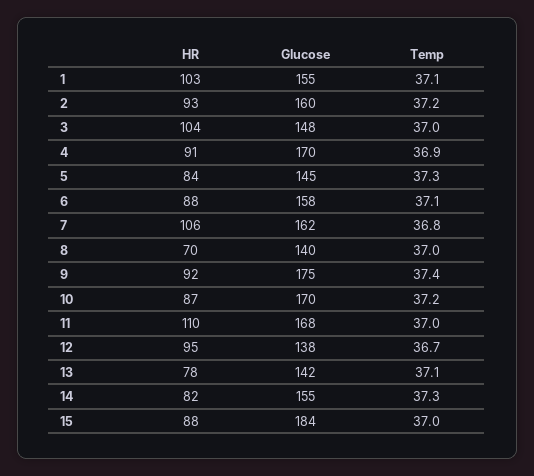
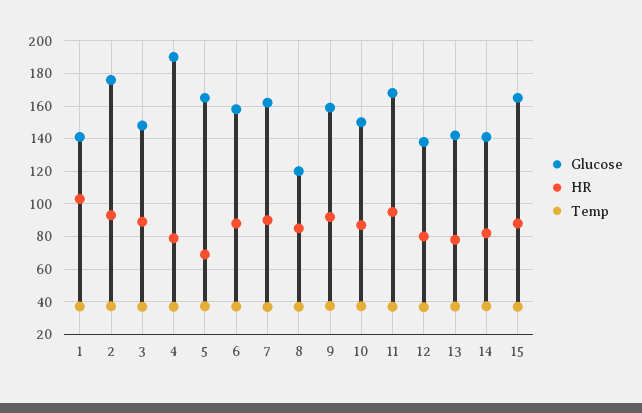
  {
    "HR": {
      "1": 103,
      "2": 93,
-     "3": 104,
+     "3": 90,
-     "4": 91,
+     "4": 80,
-     "5": 84,
+     "5": 70,
      "6": 88,
-     "7": 106,
+     "7": 90,
-     "8": 70,
+     "8": 85,
      "9": 92,
      "10": 87,
-     "11": 110,
+     "11": 95,
-     "12": 95,
+     "12": 80,
      "13": 78,
      "14": 82,
      "15": 88
    },
    "Glucose": {
-     "1": 155,
+     "1": 140,
-     "2": 160,
+     "2": 175,
      "3": 148,
-     "4": 170,
+     "4": 190,
-     "5": 145,
+     "5": 165,
      "6": 158,
      "7": 162,
-     "8": 140,
+     "8": 120,
-     "9": 175,
+     "9": 160,
-     "10": 170,
+     "10": 150,
      "11": 168,
      "12": 138,
      "13": 142,
-     "14": 155,
+     "14": 140,
-     "15": 184
+     "15": 165
    },
    "Temp": {
      "1": 37.1,
      "2": 37.2,
      "3": 37,
      "4": 36.9,
      "5": 37.3,
      "6": 37.1,
      "7": 36.8,
      "8": 37,
      "9": 37.4,
      "10": 37.2,
      "11": 37,
      "12": 36.7,
      "13": 37.1,
      "14": 37.3,
      "15": 37
    }
  }

